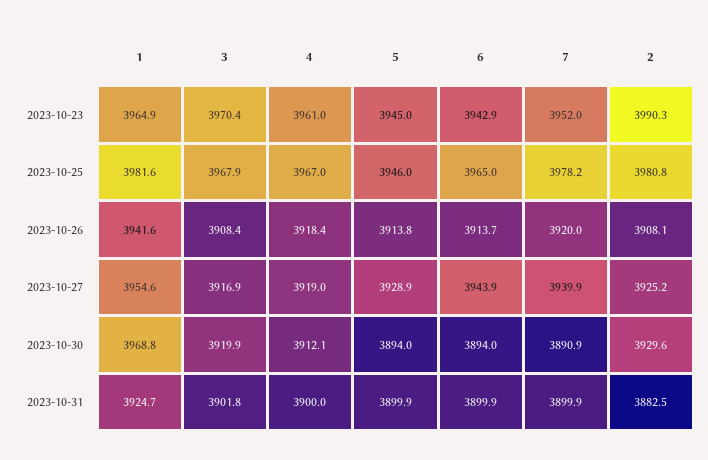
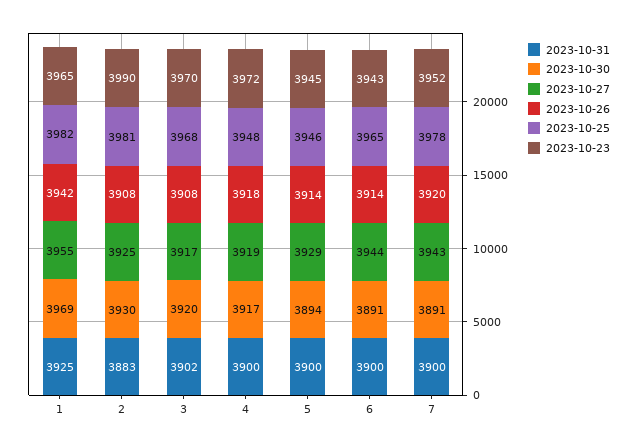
  {
    "2023-10-23": {
      "1": 3964.9,
      "3": 3970.4,
-     "4": 3961,
+     "4": 3972,
      "5": 3945,
      "6": 3942.9,
      "7": 3952,
      "2": 3990.3
    },
    "2023-10-25": {
      "1": 3981.6,
      "3": 3967.9,
-     "4": 3967,
+     "4": 3948,
      "5": 3946,
      "6": 3965,
      "7": 3978.2,
      "2": 3980.8
    },
    "2023-10-26": {
      "1": 3941.6,
      "3": 3908.4,
      "4": 3918.4,
      "5": 3913.8,
      "6": 3913.7,
      "7": 3920,
      "2": 3908.1
    },
    "2023-10-27": {
      "1": 3954.6,
      "3": 3916.9,
      "4": 3919,
      "5": 3928.9,
      "6": 3943.9,
-     "7": 3939.9,
+     "7": 3943,
      "2": 3925.2
    },
    "2023-10-30": {
      "1": 3968.8,
      "3": 3919.9,
-     "4": 3912.1,
+     "4": 3917,
      "5": 3894,
-     "6": 3894,
+     "6": 3891,
      "7": 3890.9,
      "2": 3929.6
    },
    "2023-10-31": {
      "1": 3924.7,
      "3": 3901.8,
      "4": 3900,
      "5": 3899.9,
      "6": 3899.9,
      "7": 3899.9,
      "2": 3882.5
    }
  }

